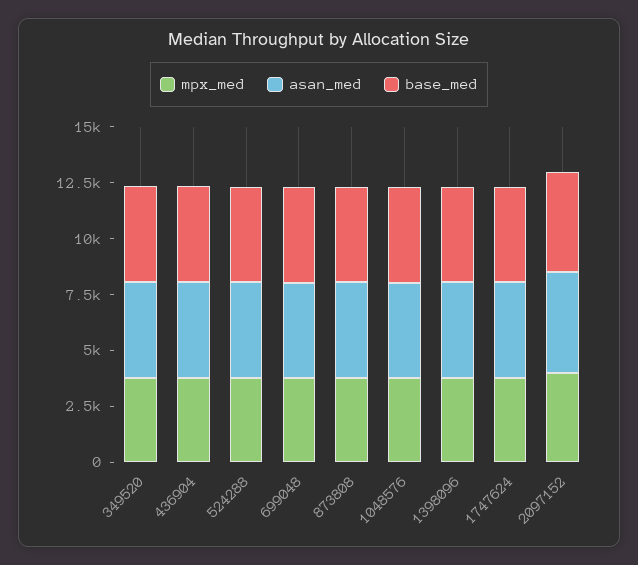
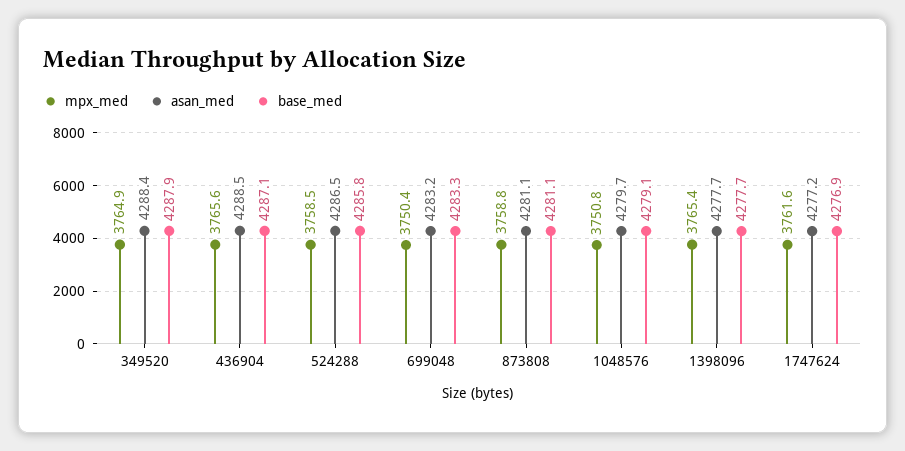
  {
    "mpx_med": {
      "349520": 3764.9,
      "436904": 3765.6,
      "524288": 3758.5,
      "699048": 3750.4,
      "873808": 3758.8,
      "1048576": 3750.8,
      "1398096": 3765.4,
-     "1747624": 3761.6,
+     "1747624": 3761.6
-     "2097152": 4000
    },
    "asan_med": {
      "349520": 4288.4,
      "436904": 4288.5,
      "524288": 4286.5,
      "699048": 4283.2,
      "873808": 4281.1,
      "1048576": 4279.7,
      "1398096": 4277.7,
-     "1747624": 4277.2,
+     "1747624": 4277.2
-     "2097152": 4500
    },
    "base_med": {
      "349520": 4287.9,
      "436904": 4287.1,
      "524288": 4285.8,
      "699048": 4283.3,
      "873808": 4281.1,
      "1048576": 4279.1,
      "1398096": 4277.7,
-     "1747624": 4276.9,
+     "1747624": 4276.9
-     "2097152": 4500
    }
  }

